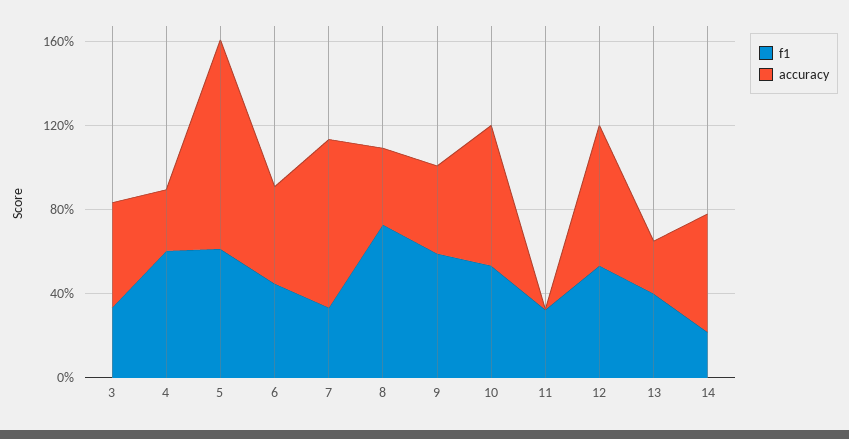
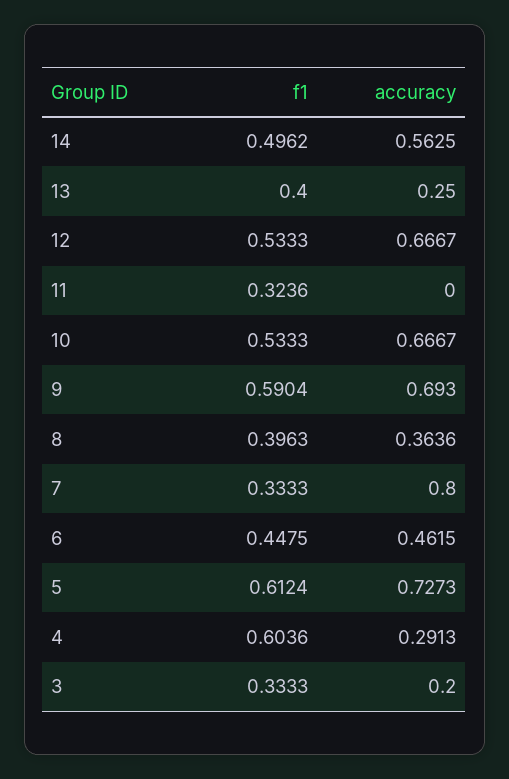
  {
    "f1": {
      "3": 0.3333,
      "4": 0.6036,
      "5": 0.6124,
      "6": 0.4475,
      "7": 0.3333,
-     "8": 0.7,
+     "8": 0.3963,
      "9": 0.5904,
      "10": 0.5333,
      "11": 0.3236,
      "12": 0.5333,
      "13": 0.4,
-     "14": 0.2
+     "14": 0.4962
    },
    "accuracy": {
-     "3": 0.5,
+     "3": 0.2,
      "4": 0.2913,
-     "5": 1,
+     "5": 0.7273,
      "6": 0.4615,
      "7": 0.8,
      "8": 0.3636,
-     "9": 0.4,
+     "9": 0.693,
      "10": 0.6667,
      "11": 0,
      "12": 0.6667,
      "13": 0.25,
      "14": 0.5625
    }
  }

